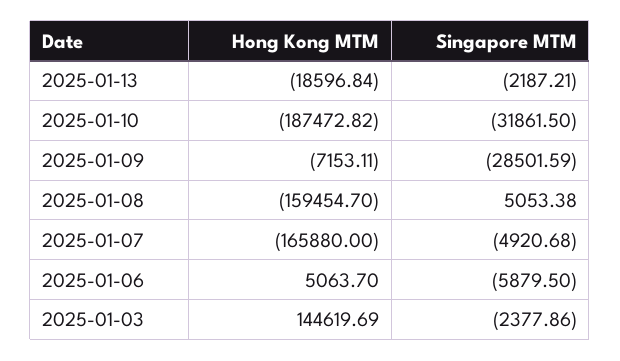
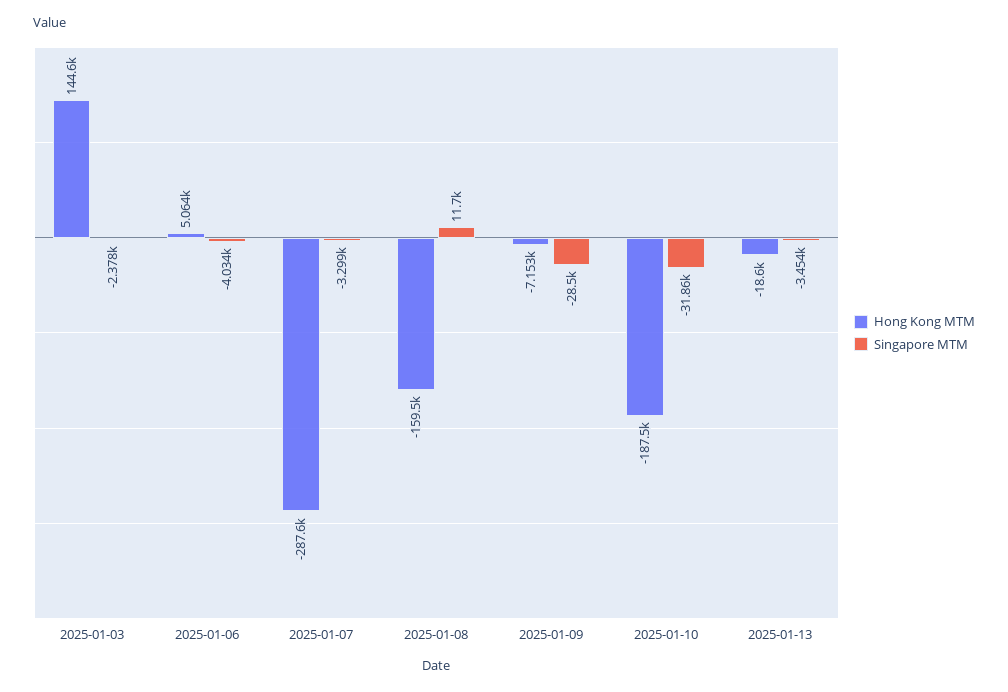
  {
    "Hong Kong MTM": {
      "2025-01-13": -18596.84,
      "2025-01-10": -187472.82,
      "2025-01-09": -7153.11,
      "2025-01-08": -159454.7,
-     "2025-01-07": -165880,
+     "2025-01-07": -287600,
      "2025-01-06": 5063.7,
      "2025-01-03": 144619.69
    },
    "Singapore MTM": {
-     "2025-01-13": -2187.21,
+     "2025-01-13": -3454,
      "2025-01-10": -31861.5,
      "2025-01-09": -28501.59,
-     "2025-01-08": 5053.38,
+     "2025-01-08": 11700,
-     "2025-01-07": -4920.68,
+     "2025-01-07": -3299,
-     "2025-01-06": -5879.5,
+     "2025-01-06": -4034,
      "2025-01-03": -2377.86
    }
  }

